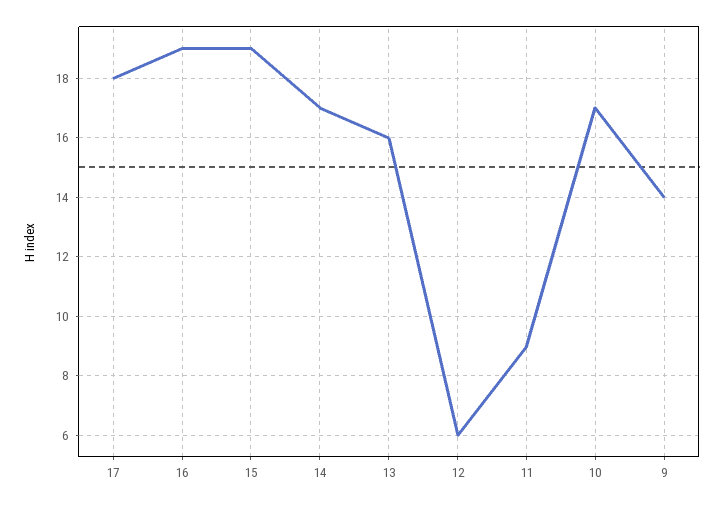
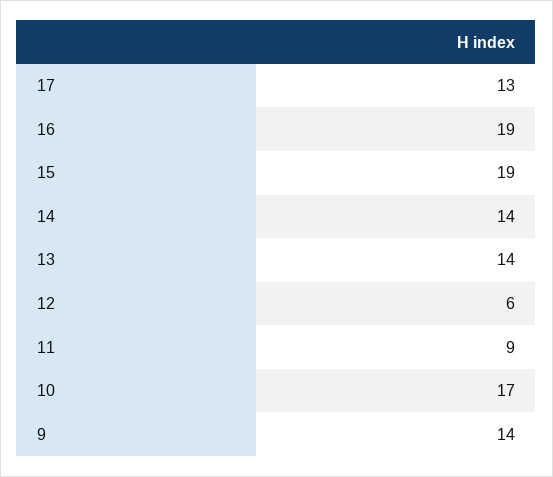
  {
-   "17": 18,
+   "17": 13,
    "16": 19,
    "15": 19,
-   "14": 17,
+   "14": 14,
-   "13": 16,
+   "13": 14,
    "12": 6,
    "11": 9,
    "10": 17,
    "9": 14
  }

